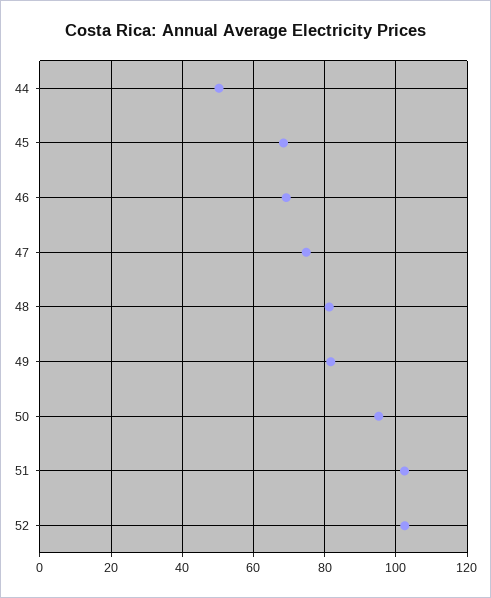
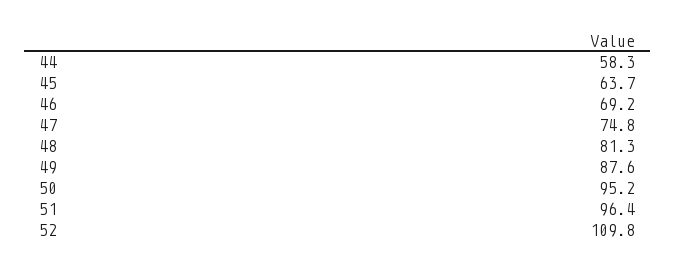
  {
-   "44": 50,
+   "44": 58.3,
-   "45": 68,
+   "45": 63.7,
    "46": 69.2,
    "47": 74.8,
    "48": 81.3,
-   "49": 82,
+   "49": 87.6,
    "50": 95.2,
-   "51": 102,
+   "51": 96.4,
-   "52": 102
+   "52": 109.8
  }

